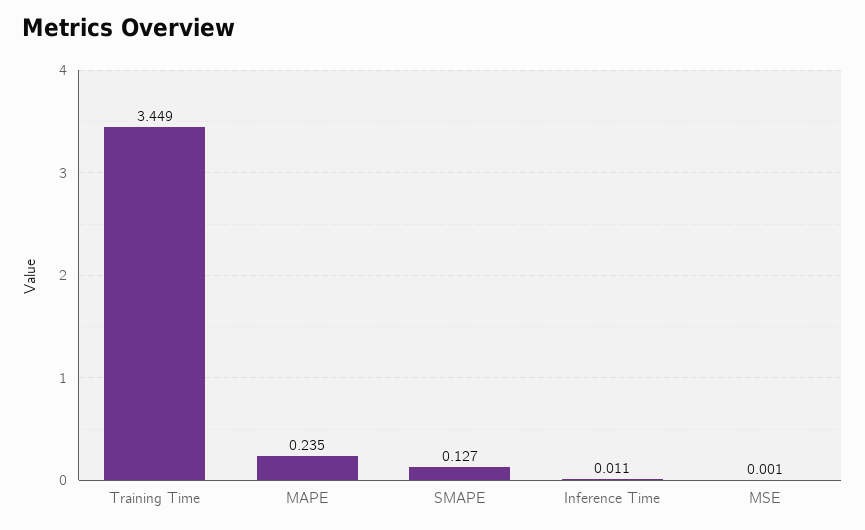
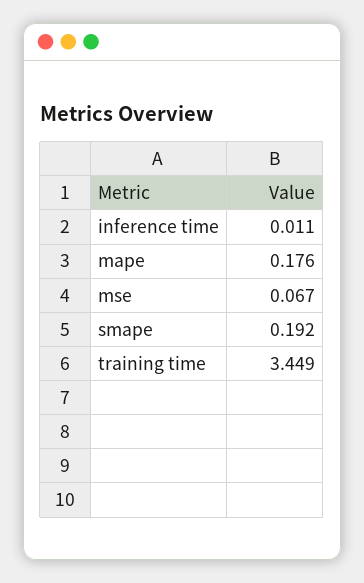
  {
    "Training Time": 3.449,
-   "MAPE": 0.235,
+   "MAPE": 0.176,
-   "SMAPE": 0.127,
+   "SMAPE": 0.192,
    "Inference Time": 0.011,
-   "MSE": 0.001
+   "MSE": 0.067
  }

